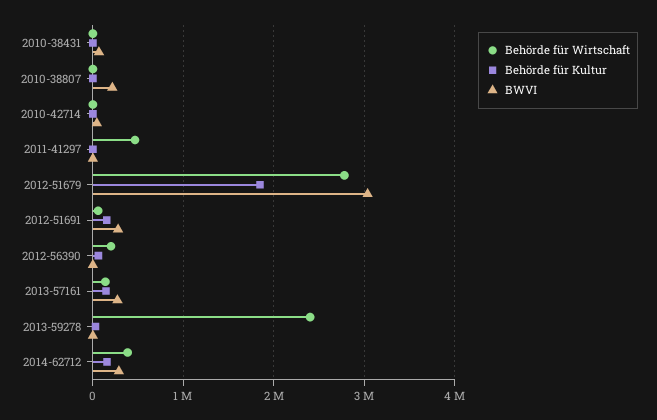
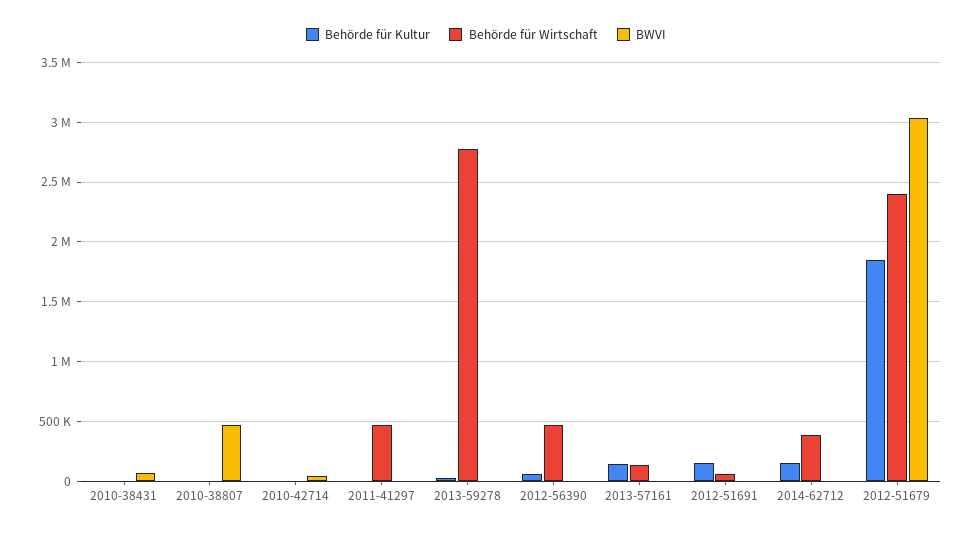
  {
    "Behörde für Wirtschaft": {
      "2010-38431": 0,
      "2010-38807": 0,
      "2010-42714": 0,
      "2011-41297": 500000,
-     "2012-51679": 2800000,
+     "2012-51679": 2400000,
      "2012-51691": 100000,
-     "2012-56390": 200000,
+     "2012-56390": 500000,
      "2013-57161": 100000,
-     "2013-59278": 2400000,
+     "2013-59278": 2800000,
      "2014-62712": 400000
    },
    "Behörde für Kultur": {
      "2010-38431": 0,
      "2010-38807": 0,
      "2010-42714": 0,
      "2011-41297": 0,
      "2012-51679": 1800000,
      "2012-51691": 200000,
      "2012-56390": 100000,
      "2013-57161": 100000,
      "2013-59278": 0,
      "2014-62712": 200000
    },
    "BWVI": {
      "2010-38431": 100000,
-     "2010-38807": 200000,
+     "2010-38807": 500000,
      "2010-42714": 0,
      "2011-41297": 0,
      "2012-51679": 3000000,
-     "2012-51691": 300000,
+     "2012-51691": 0,
      "2012-56390": 0,
-     "2013-57161": 300000,
+     "2013-57161": 0,
      "2013-59278": 0,
-     "2014-62712": 300000
+     "2014-62712": 0
    }
  }

